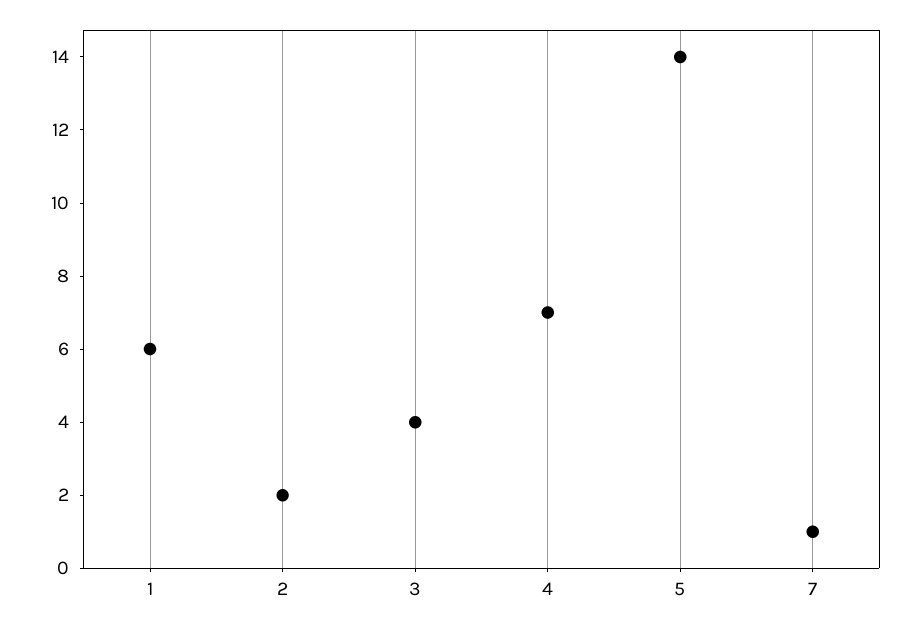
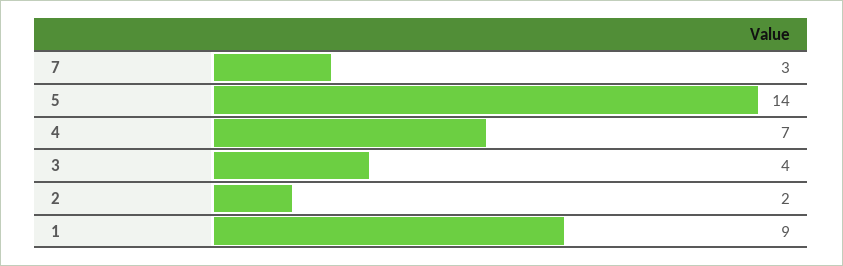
  {
-   "1": 6,
+   "1": 9,
    "2": 2,
    "3": 4,
    "4": 7,
    "5": 14,
-   "7": 1
+   "7": 3
  }

